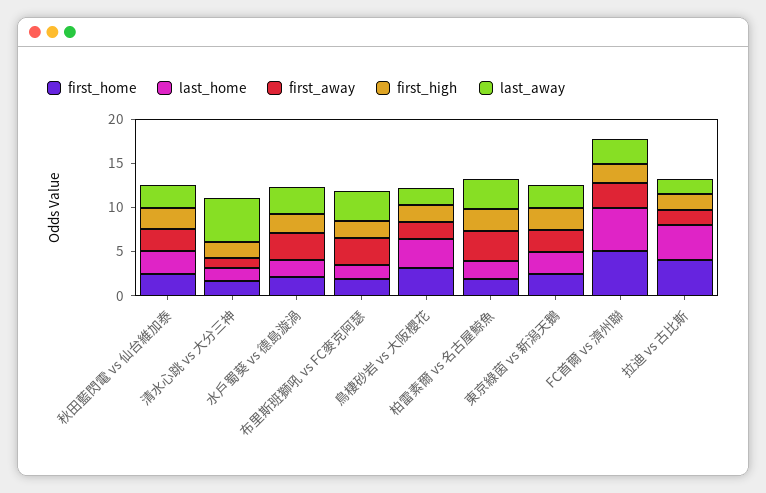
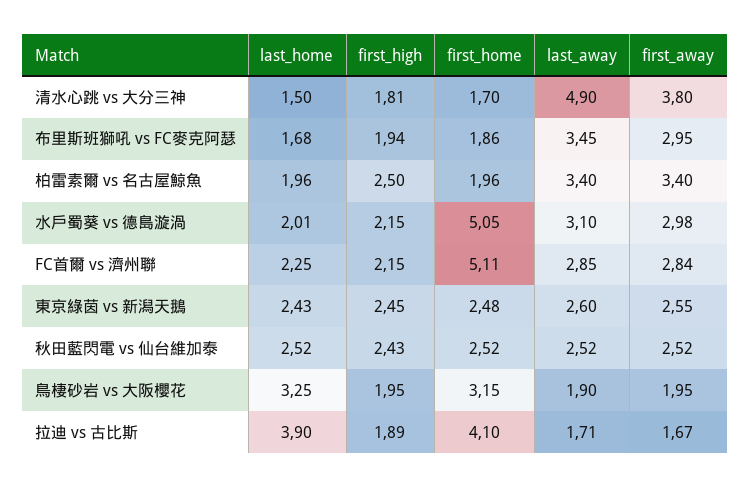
  {
    "first_home": {
      "秋田藍閃電 vs 仙台維加泰": 2.52,
      "清水心跳 vs 大分三神": 1.7,
-     "水戶蜀葵 vs 德島漩渦": 2,
+     "水戶蜀葵 vs 德島漩渦": 5.05,
      "布里斯班獅吼 vs FC麥克阿瑟": 1.86,
      "鳥棲砂岩 vs 大阪櫻花": 3.15,
      "柏雷素爾 vs 名古屋鯨魚": 1.96,
      "東京綠茵 vs 新潟天鵝": 2.48,
      "FC首爾 vs 濟州聯": 5.11,
      "拉迪 vs 古比斯": 4.1
    },
    "last_home": {
      "秋田藍閃電 vs 仙台維加泰": 2.52,
      "清水心跳 vs 大分三神": 1.5,
      "水戶蜀葵 vs 德島漩渦": 2.01,
      "布里斯班獅吼 vs FC麥克阿瑟": 1.68,
      "鳥棲砂岩 vs 大阪櫻花": 3.25,
      "柏雷素爾 vs 名古屋鯨魚": 1.96,
      "東京綠茵 vs 新潟天鵝": 2.43,
-     "FC首爾 vs 濟州聯": 5,
+     "FC首爾 vs 濟州聯": 2.25,
      "拉迪 vs 古比斯": 3.9
    },
    "first_away": {
      "秋田藍閃電 vs 仙台維加泰": 2.52,
-     "清水心跳 vs 大分三神": 1,
+     "清水心跳 vs 大分三神": 3.8,
      "水戶蜀葵 vs 德島漩渦": 2.98,
      "布里斯班獅吼 vs FC麥克阿瑟": 2.95,
      "鳥棲砂岩 vs 大阪櫻花": 1.95,
      "柏雷素爾 vs 名古屋鯨魚": 3.4,
      "東京綠茵 vs 新潟天鵝": 2.55,
      "FC首爾 vs 濟州聯": 2.84,
      "拉迪 vs 古比斯": 1.67
    },
    "first_high": {
      "秋田藍閃電 vs 仙台維加泰": 2.43,
      "清水心跳 vs 大分三神": 1.81,
      "水戶蜀葵 vs 德島漩渦": 2.15,
      "布里斯班獅吼 vs FC麥克阿瑟": 1.94,
      "鳥棲砂岩 vs 大阪櫻花": 1.95,
      "柏雷素爾 vs 名古屋鯨魚": 2.5,
      "東京綠茵 vs 新潟天鵝": 2.45,
      "FC首爾 vs 濟州聯": 2.15,
      "拉迪 vs 古比斯": 1.89
    },
    "last_away": {
      "秋田藍閃電 vs 仙台維加泰": 2.52,
      "清水心跳 vs 大分三神": 4.9,
      "水戶蜀葵 vs 德島漩渦": 3.1,
      "布里斯班獅吼 vs FC麥克阿瑟": 3.45,
      "鳥棲砂岩 vs 大阪櫻花": 1.9,
      "柏雷素爾 vs 名古屋鯨魚": 3.4,
      "東京綠茵 vs 新潟天鵝": 2.6,
      "FC首爾 vs 濟州聯": 2.85,
      "拉迪 vs 古比斯": 1.71
    }
  }

